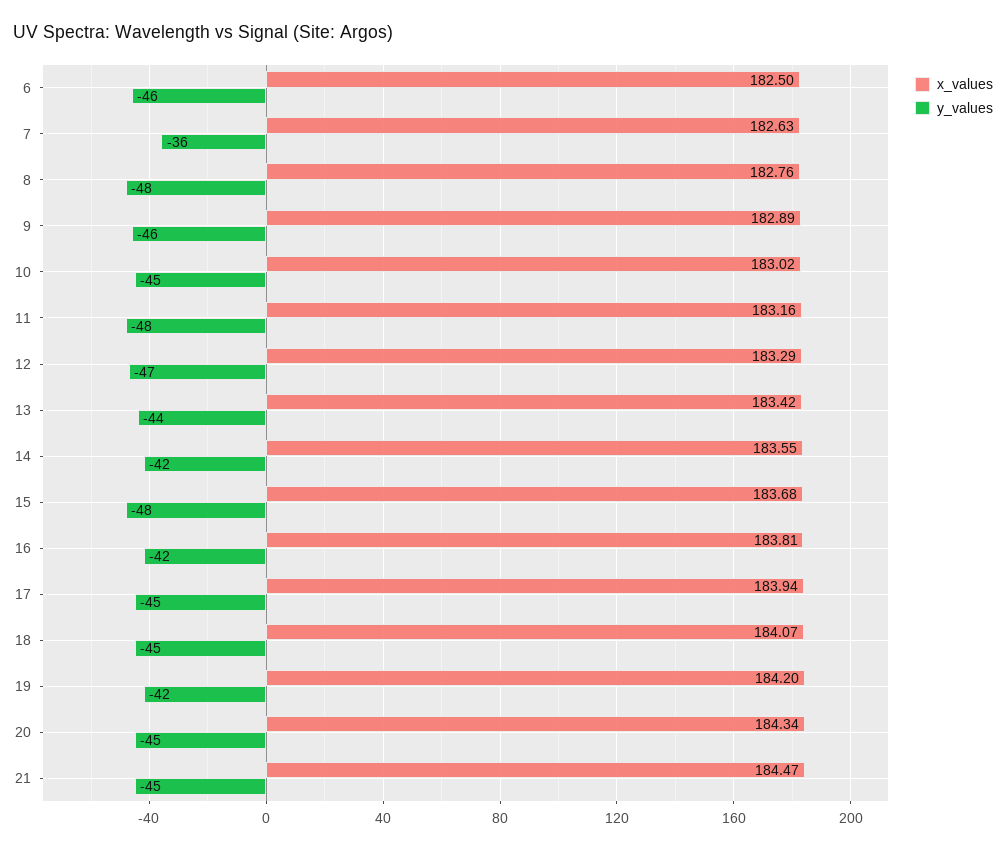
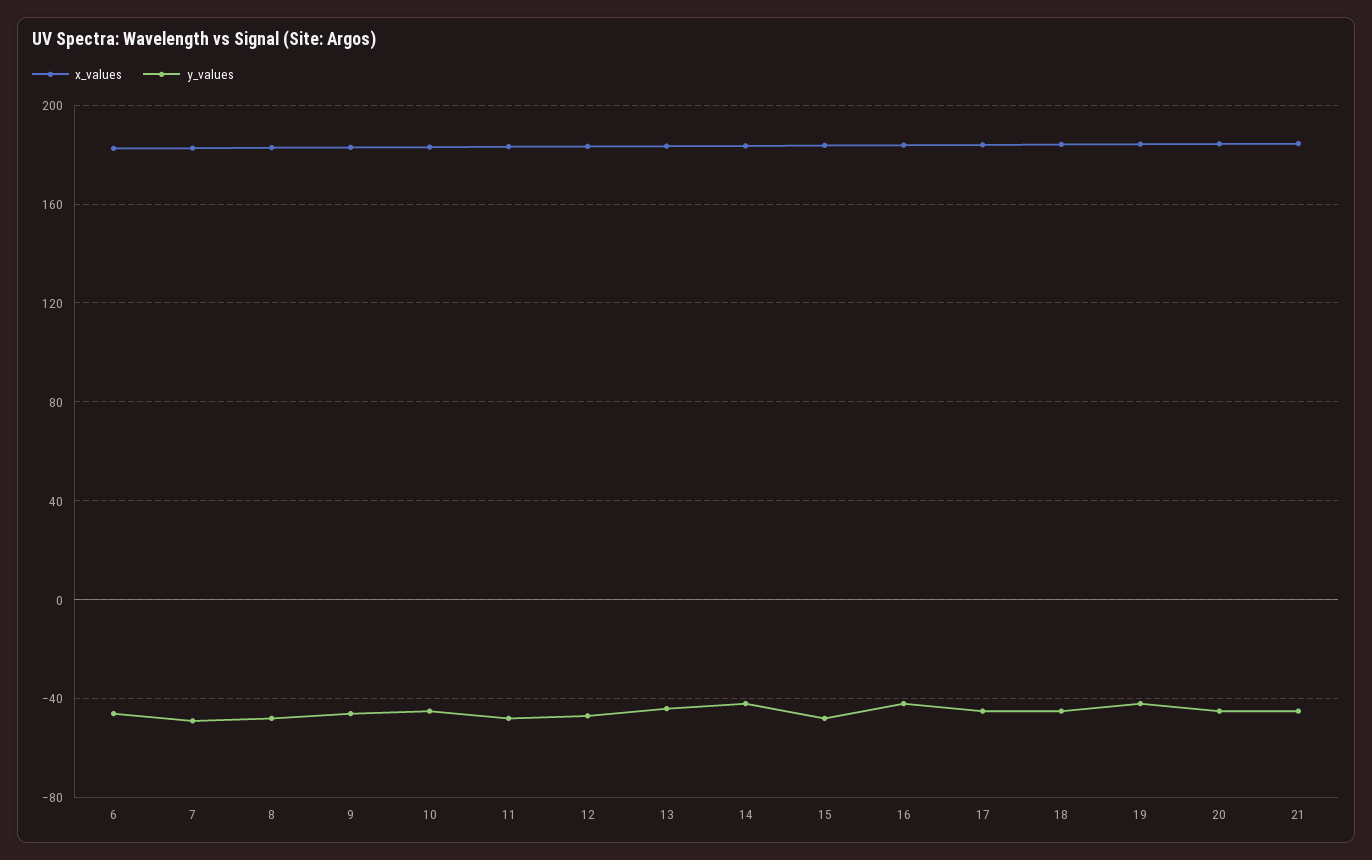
  {
    "x_values": {
      "6": 182.5,
      "7": 182.63,
      "8": 182.76,
      "9": 182.89,
      "10": 183.02,
      "11": 183.16,
      "12": 183.29,
      "13": 183.42,
      "14": 183.55,
      "15": 183.68,
      "16": 183.81,
      "17": 183.94,
      "18": 184.07,
      "19": 184.2,
      "20": 184.34,
      "21": 184.47
    },
    "y_values": {
      "6": -46,
-     "7": -36,
+     "7": -50,
      "8": -48,
      "9": -46,
      "10": -45,
      "11": -48,
      "12": -47,
      "13": -44,
      "14": -42,
      "15": -48,
      "16": -42,
      "17": -45,
      "18": -45,
      "19": -42,
      "20": -45,
      "21": -45
    }
  }

